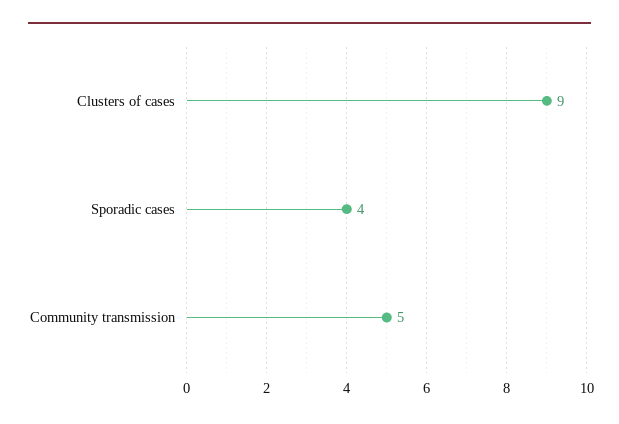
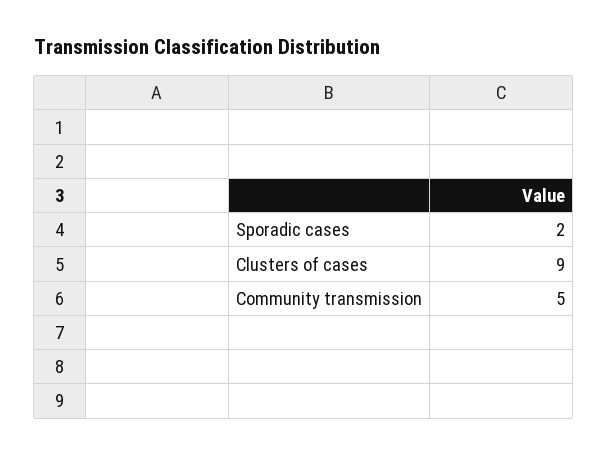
  {
    "Clusters of cases": 9,
-   "Sporadic cases": 4,
+   "Sporadic cases": 2,
    "Community transmission": 5
  }

